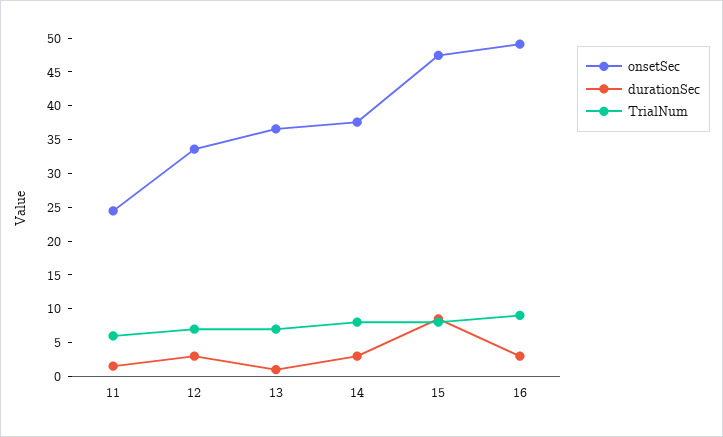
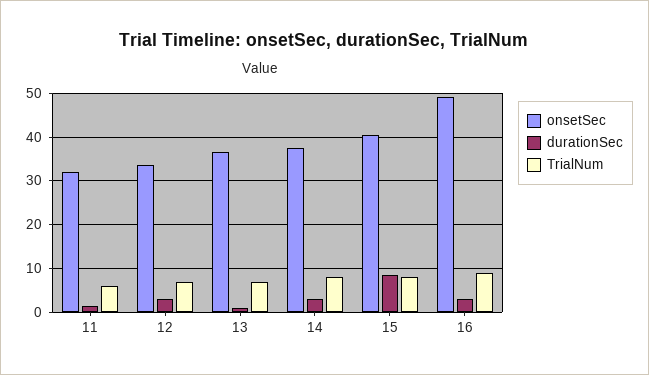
  {
    "onsetSec": {
-     "11": 25,
+     "11": 32,
      "12": 34,
      "13": 36,
      "14": 38,
-     "15": 47.5,
+     "15": 40,
      "16": 50
    },
    "durationSec": {
      "11": 2,
      "12": 4,
      "13": 2,
      "14": 4,
      "15": 8,
      "16": 4
    },
    "TrialNum": {
      "11": 6,
      "12": 8,
      "13": 8,
      "14": 8,
      "15": 8,
      "16": 10
    }
  }

